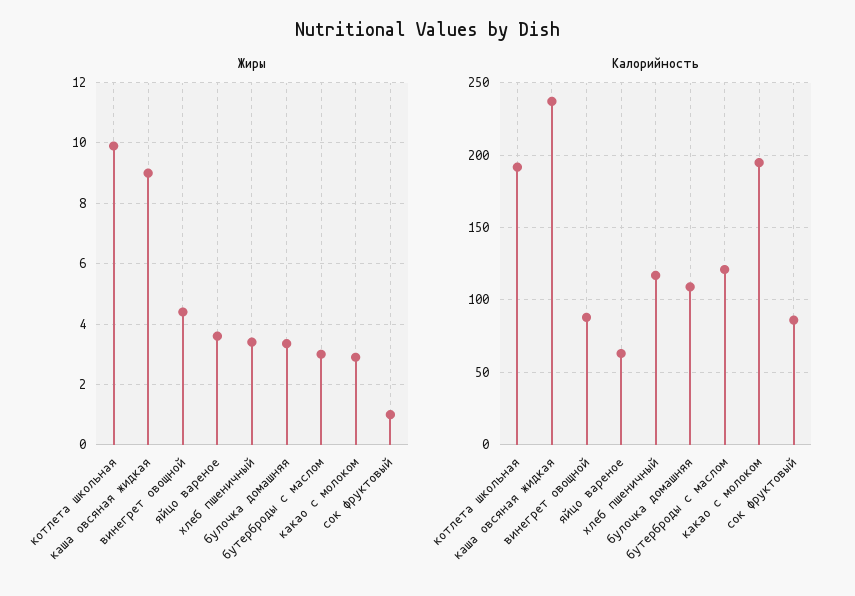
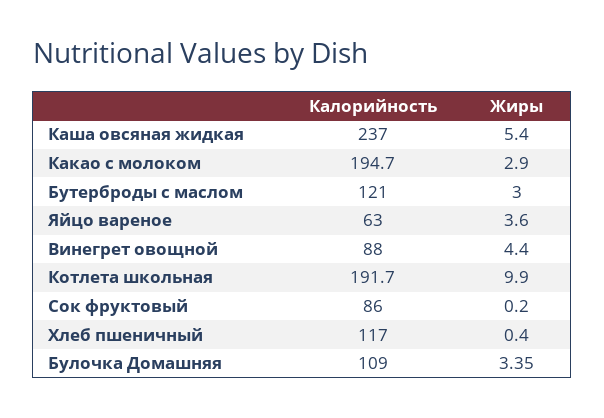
  {
    "Жиры": {
      "котлета школьная": 9.9,
-     "каша овсяная жидкая": 9,
+     "каша овсяная жидкая": 5.4,
      "винегрет овощной": 4.4,
      "яйцо вареное": 3.6,
-     "хлеб пшеничный": 3.4,
+     "хлеб пшеничный": 0.4,
      "булочка домашняя": 3.35,
      "бутерброды с маслом": 3,
      "какао с молоком": 2.9,
-     "сок фруктовый": 1
+     "сок фруктовый": 0.2
    },
    "Калорийность": {
      "котлета школьная": 191.7,
      "каша овсяная жидкая": 237,
      "винегрет овощной": 88,
      "яйцо вареное": 63,
      "хлеб пшеничный": 117,
      "булочка домашняя": 109,
      "бутерброды с маслом": 121,
      "какао с молоком": 194.7,
      "сок фруктовый": 86
    }
  }

